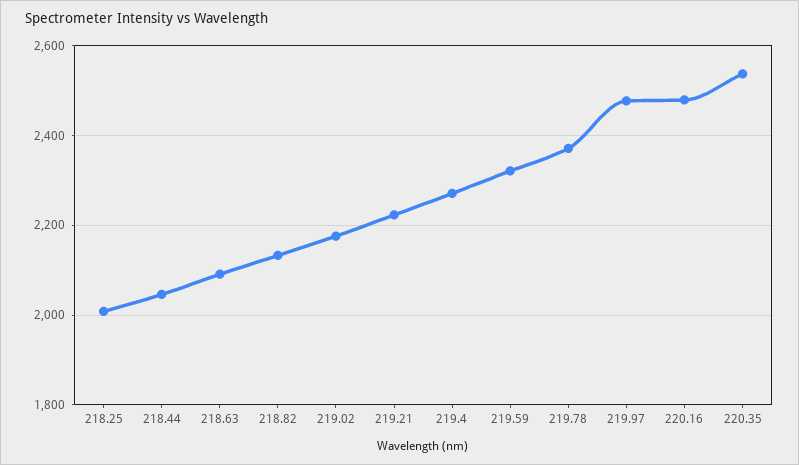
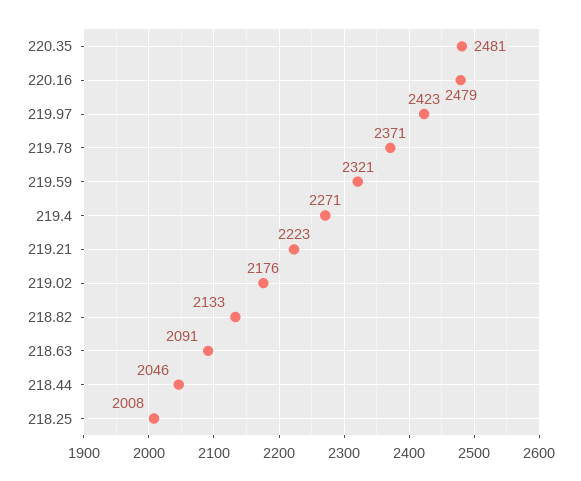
  {
    "218.25": 2008,
    "218.44": 2046,
    "218.63": 2091,
    "218.82": 2133,
    "219.02": 2176,
    "219.21": 2223,
    "219.4": 2271,
    "219.59": 2321,
    "219.78": 2371,
-   "219.97": 2480,
+   "219.97": 2423,
    "220.16": 2479,
-   "220.35": 2540
+   "220.35": 2481
  }

